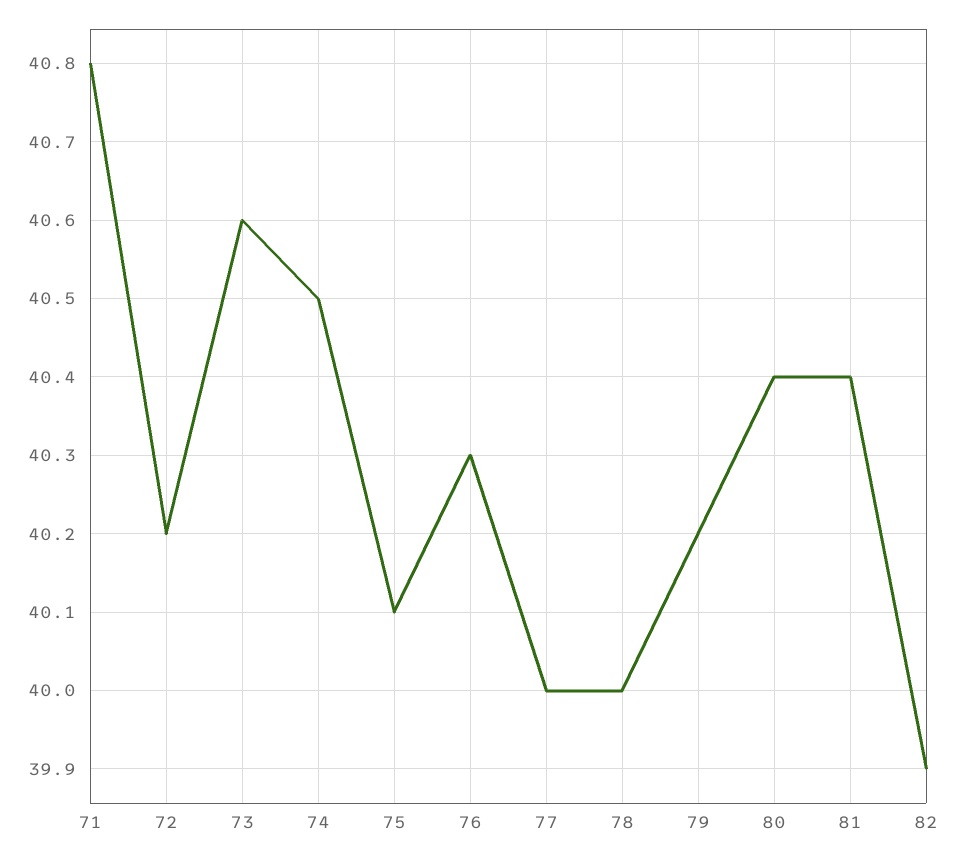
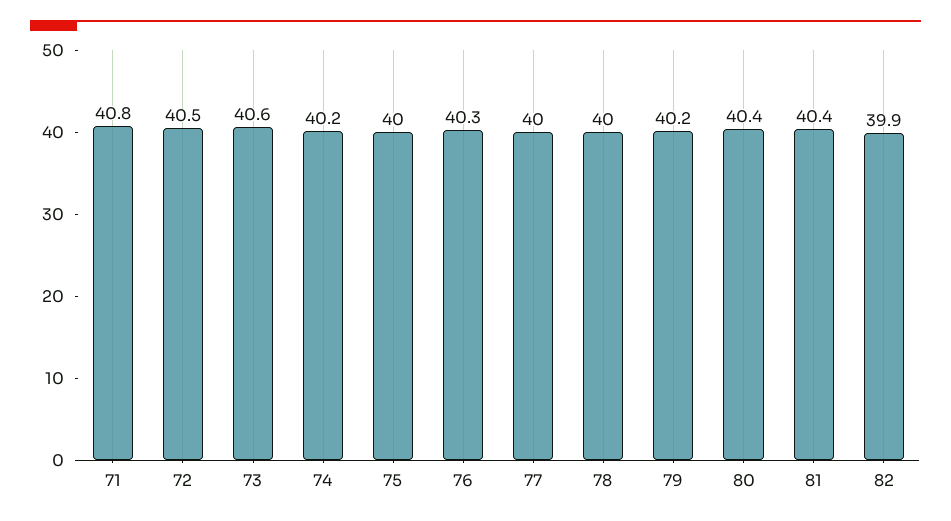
  {
    "71": 40.8,
-   "72": 40.2,
+   "72": 40.5,
    "73": 40.6,
-   "74": 40.5,
+   "74": 40.2,
-   "75": 40.1,
+   "75": 40,
    "76": 40.3,
    "77": 40,
    "78": 40,
    "79": 40.2,
    "80": 40.4,
    "81": 40.4,
    "82": 39.9
  }

